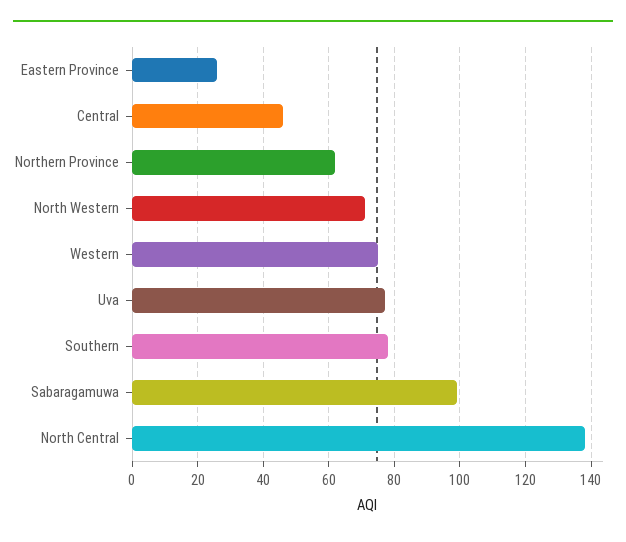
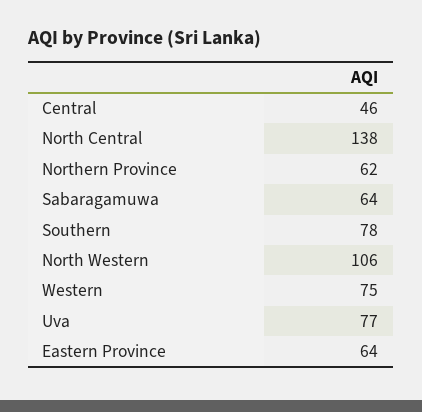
  {
-   "Eastern Province": 25,
+   "Eastern Province": 64,
    "Central": 46,
    "Northern Province": 62,
-   "North Western": 70,
+   "North Western": 106,
    "Western": 75,
    "Uva": 77,
    "Southern": 78,
-   "Sabaragamuwa": 100,
+   "Sabaragamuwa": 64,
    "North Central": 138
  }

